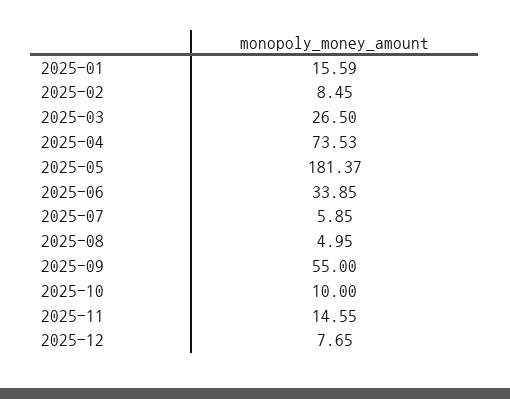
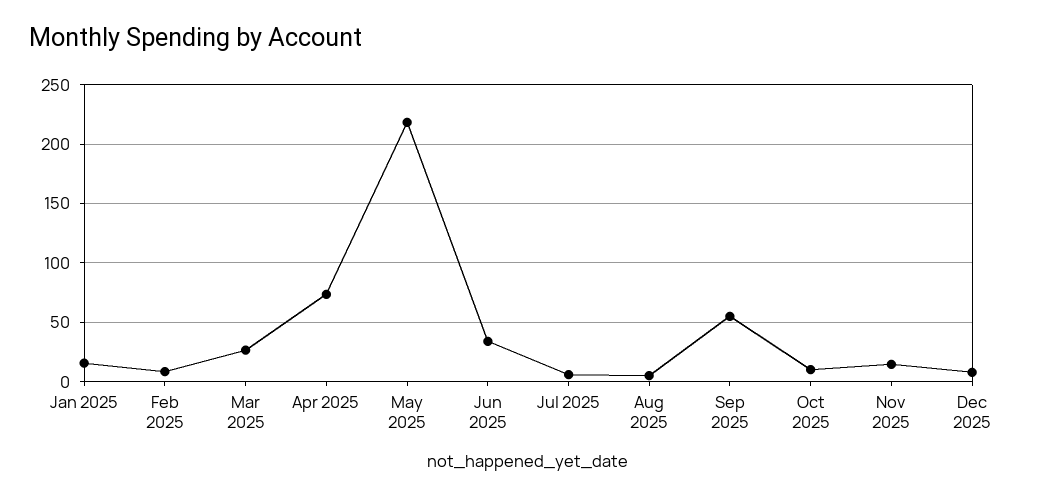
  {
    "2025-01": 15.59,
    "2025-02": 8.45,
    "2025-03": 26.5,
    "2025-04": 73.53,
-   "2025-05": 181.37,
+   "2025-05": 220,
    "2025-06": 33.85,
    "2025-07": 5.85,
    "2025-08": 4.95,
    "2025-09": 55,
    "2025-10": 10,
    "2025-11": 14.55,
    "2025-12": 7.65
  }

